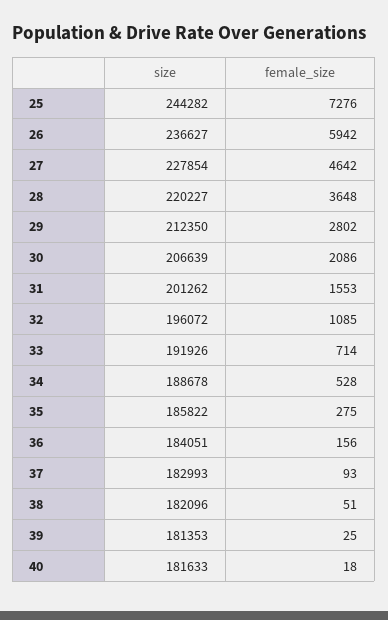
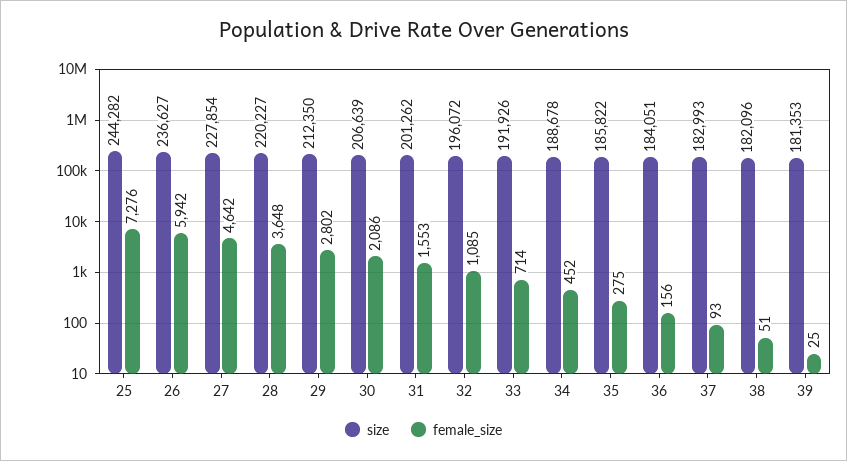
  {
    "size": {
      "25": 244282,
      "26": 236627,
      "27": 227854,
      "28": 220227,
      "29": 212350,
      "30": 206639,
      "31": 201262,
      "32": 196072,
      "33": 191926,
      "34": 188678,
      "35": 185822,
      "36": 184051,
      "37": 182993,
      "38": 182096,
-     "39": 181353,
+     "39": 181353
-     "40": 181633
    },
    "female_size": {
      "25": 7276,
      "26": 5942,
      "27": 4642,
      "28": 3648,
      "29": 2802,
      "30": 2086,
      "31": 1553,
      "32": 1085,
      "33": 714,
-     "34": 528,
+     "34": 452,
      "35": 275,
      "36": 156,
      "37": 93,
      "38": 51,
-     "39": 25,
+     "39": 25
-     "40": 18
    }
  }

